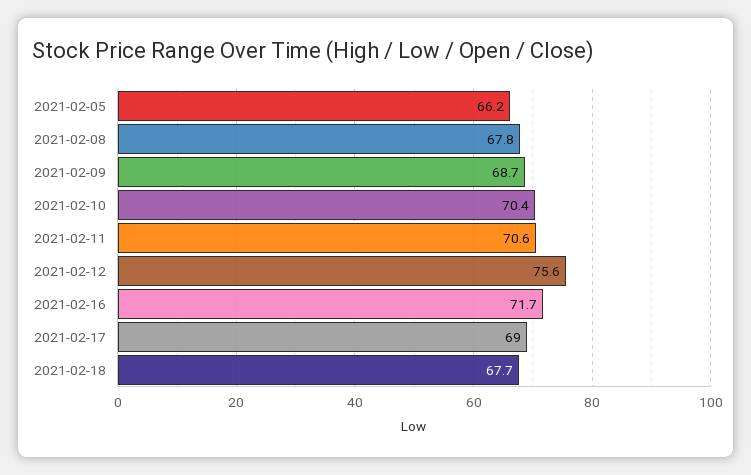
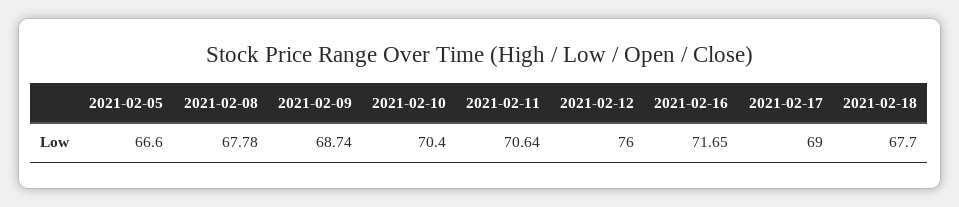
  {
-   "2021-02-05": 66.2,
+   "2021-02-05": 66.6,
    "2021-02-08": 67.78,
    "2021-02-09": 68.74,
    "2021-02-10": 70.4,
    "2021-02-11": 70.64,
-   "2021-02-12": 75.6,
+   "2021-02-12": 76,
    "2021-02-16": 71.65,
    "2021-02-17": 69,
    "2021-02-18": 67.7
  }

